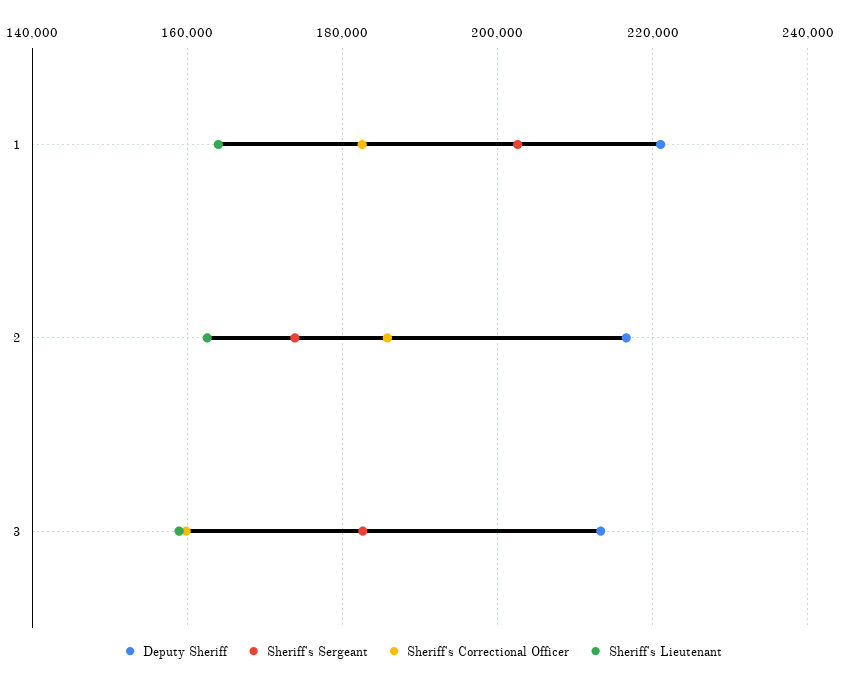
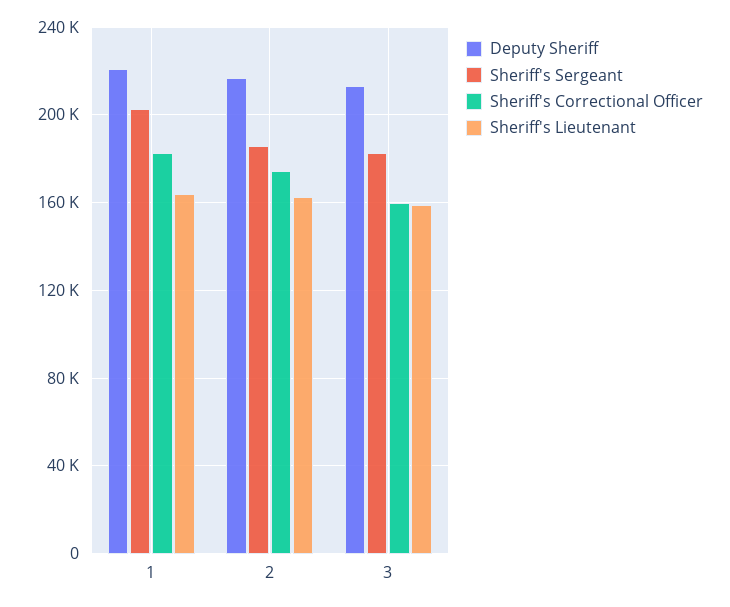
  {
    "Deputy Sheriff": {
      "1": 222000,
      "2": 216000,
      "3": 214000
    },
    "Sheriff's Sergeant": {
      "1": 202000,
-     "2": 174000,
+     "2": 185000,
      "3": 182000
    },
    "Sheriff's Correctional Officer": {
      "1": 182000,
-     "2": 186000,
+     "2": 175000,
      "3": 160000
    },
    "Sheriff's Lieutenant": {
      "1": 164000,
      "2": 162000,
      "3": 158000
    }
  }

